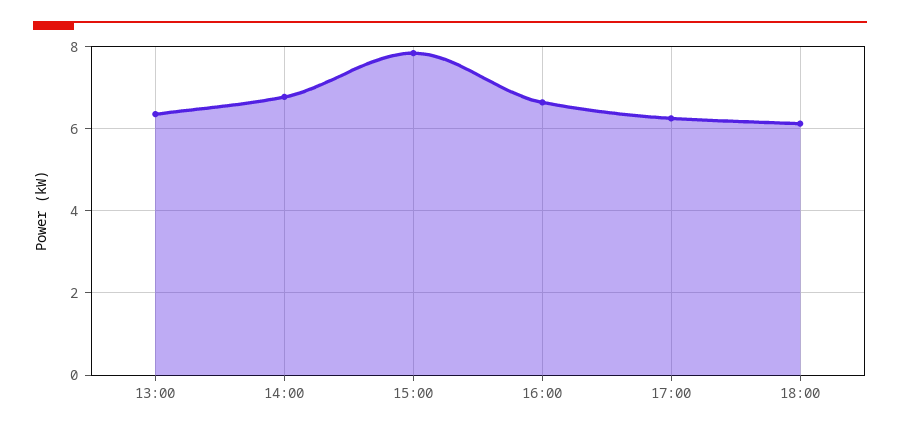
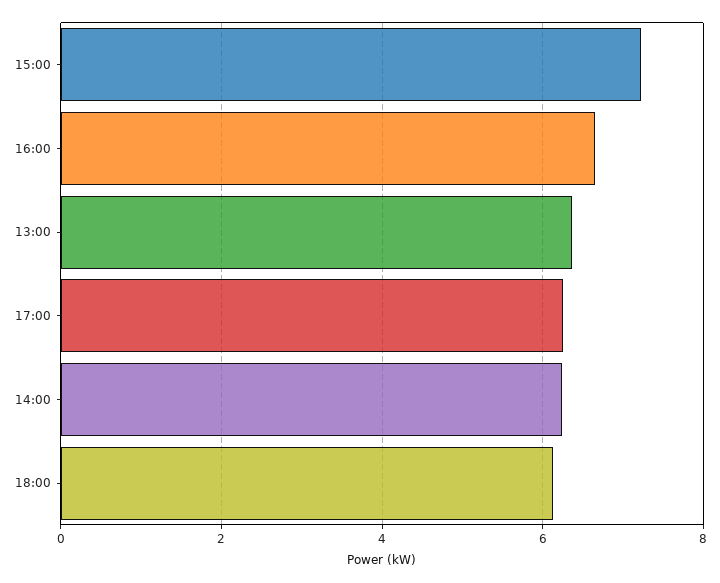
  {
    "13:00": 6.4,
-   "14:00": 6.8,
+   "14:00": 6.2,
-   "15:00": 7.8,
+   "15:00": 7.2,
    "16:00": 6.6,
    "17:00": 6.2,
    "18:00": 6.2
  }

